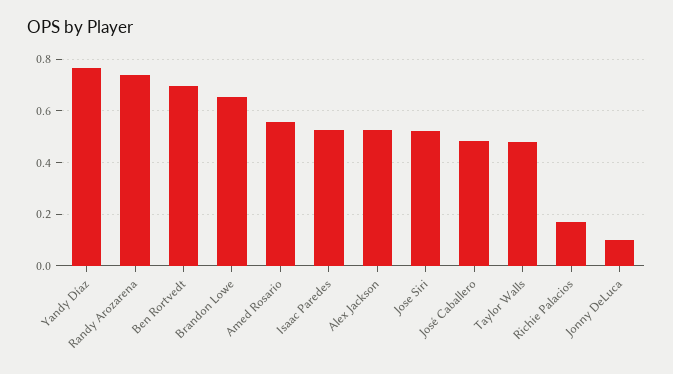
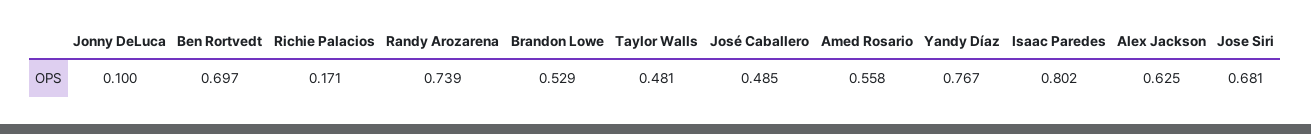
  {
    "Yandy Díaz": 0.767,
    "Randy Arozarena": 0.739,
    "Ben Rortvedt": 0.697,
-   "Brandon Lowe": 0.65,
+   "Brandon Lowe": 0.529,
    "Amed Rosario": 0.558,
-   "Isaac Paredes": 0.525,
+   "Isaac Paredes": 0.802,
-   "Alex Jackson": 0.525,
+   "Alex Jackson": 0.625,
-   "Jose Siri": 0.525,
+   "Jose Siri": 0.681,
    "José Caballero": 0.485,
    "Taylor Walls": 0.481,
    "Richie Palacios": 0.171,
    "Jonny DeLuca": 0.1
  }

